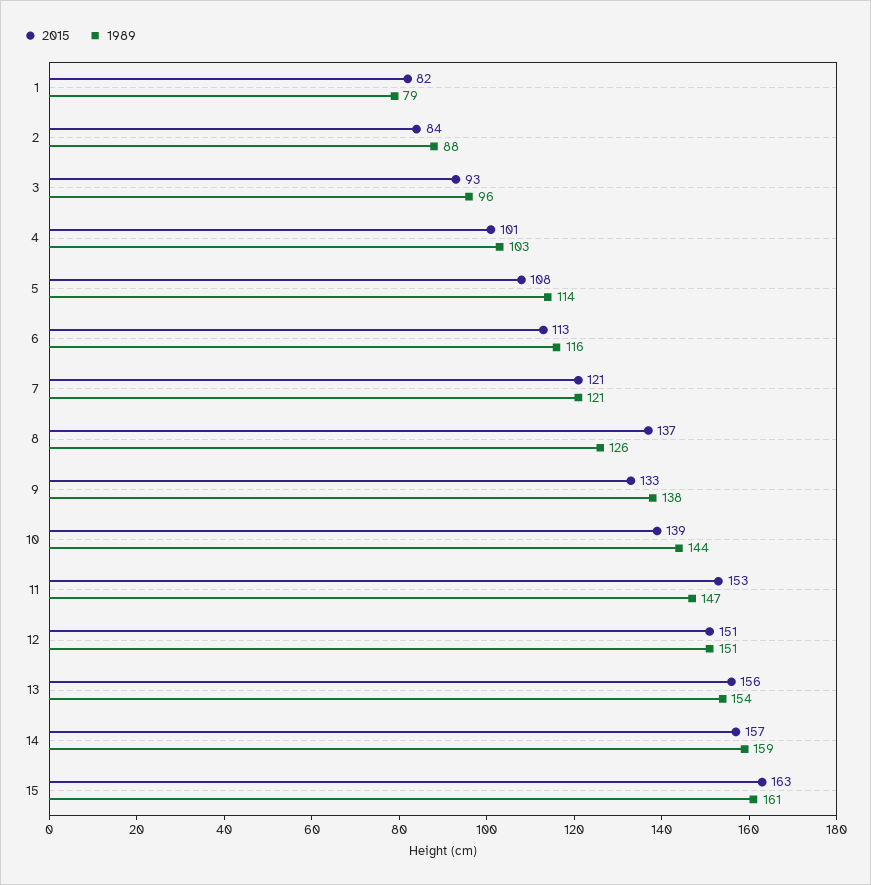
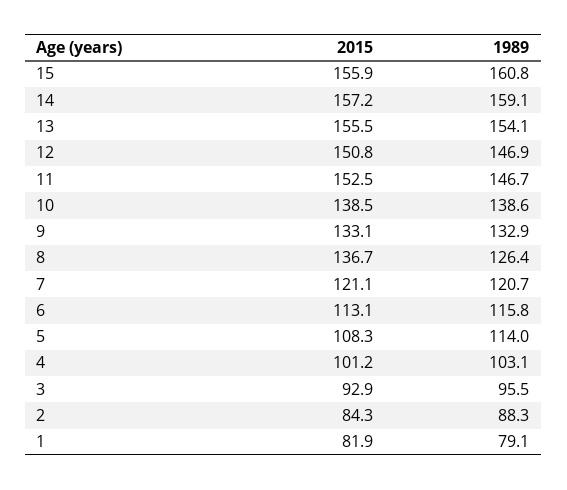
  {
    "2015": {
      "1": 81.9,
      "2": 84.3,
      "3": 92.9,
      "4": 101.2,
      "5": 108.3,
      "6": 113.1,
      "7": 121.1,
      "8": 136.7,
      "9": 133.1,
      "10": 138.5,
      "11": 152.5,
      "12": 150.8,
      "13": 155.5,
      "14": 157.2,
-     "15": 163
+     "15": 155.9
    },
    "1989": {
      "1": 79.1,
      "2": 88.3,
      "3": 95.5,
      "4": 103.1,
      "5": 114,
      "6": 115.8,
      "7": 120.7,
      "8": 126.4,
-     "9": 138,
+     "9": 132.9,
-     "10": 144,
+     "10": 138.6,
      "11": 146.7,
-     "12": 151,
+     "12": 146.9,
      "13": 154.1,
      "14": 159.1,
      "15": 160.8
    }
  }

